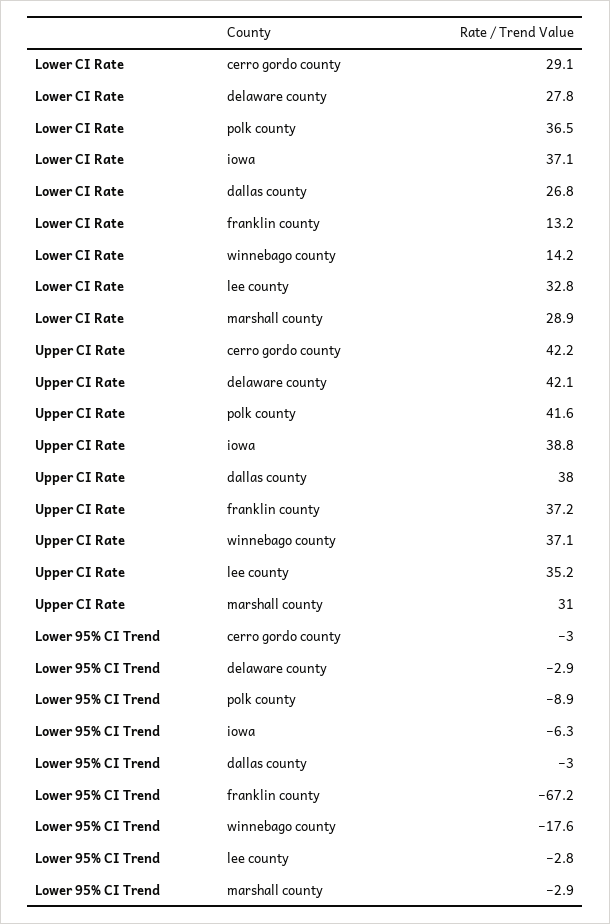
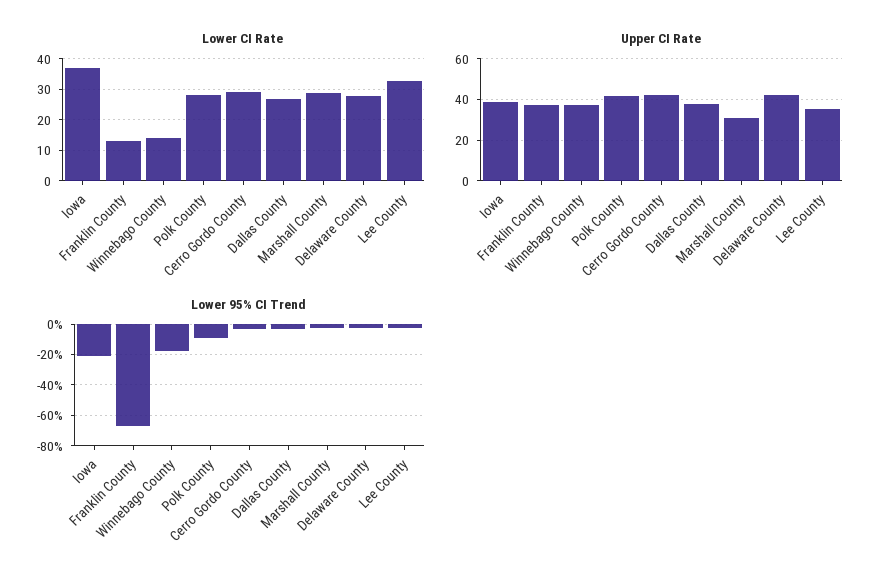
  {
    "Lower CI Rate": {
      "cerro gordo county": 29.1,
      "delaware county": 27.8,
-     "polk county": 36.5,
+     "polk county": 28,
      "iowa": 37.1,
      "dallas county": 26.8,
      "franklin county": 13.2,
      "winnebago county": 14.2,
      "lee county": 32.8,
      "marshall county": 28.9
    },
    "Upper CI Rate": {
      "cerro gordo county": 42.2,
      "delaware county": 42.1,
      "polk county": 41.6,
      "iowa": 38.8,
      "dallas county": 38,
      "franklin county": 37.2,
      "winnebago county": 37.1,
      "lee county": 35.2,
      "marshall county": 31
    },
    "Lower 95% CI Trend": {
      "cerro gordo county": -3,
      "delaware county": -2.9,
      "polk county": -8.9,
-     "iowa": -6.3,
+     "iowa": -20,
      "dallas county": -3,
      "franklin county": -67.2,
      "winnebago county": -17.6,
      "lee county": -2.8,
      "marshall county": -2.9
    }
  }

